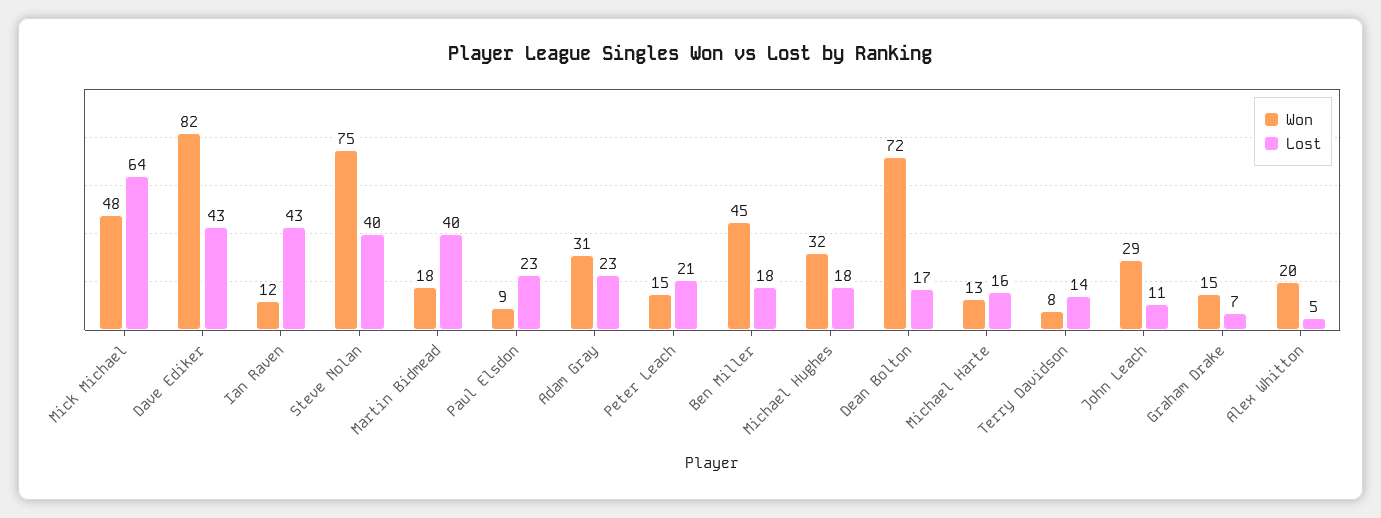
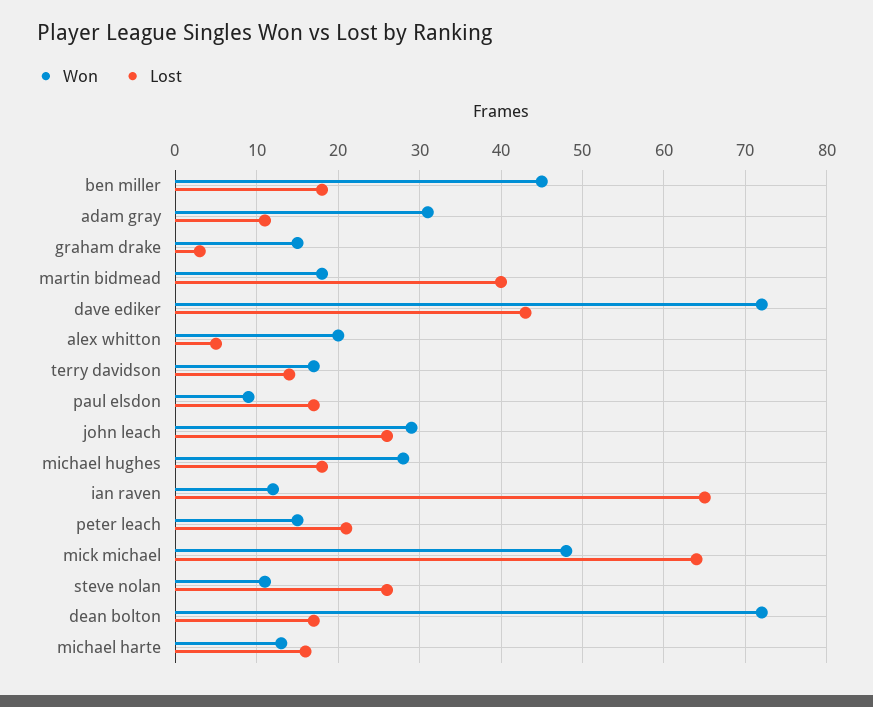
  {
    "Won": {
      "Mick Michael": 48,
-     "Dave Ediker": 82,
+     "Dave Ediker": 72,
      "Ian Raven": 12,
-     "Steve Nolan": 75,
+     "Steve Nolan": 11,
      "Martin Bidmead": 18,
      "Paul Elsdon": 9,
      "Adam Gray": 31,
      "Peter Leach": 15,
      "Ben Miller": 45,
-     "Michael Hughes": 32,
+     "Michael Hughes": 28,
      "Dean Bolton": 72,
      "Michael Harte": 13,
-     "Terry Davidson": 8,
+     "Terry Davidson": 17,
      "John Leach": 29,
      "Graham Drake": 15,
      "Alex Whitton": 20
    },
    "Lost": {
      "Mick Michael": 64,
      "Dave Ediker": 43,
-     "Ian Raven": 43,
+     "Ian Raven": 65,
-     "Steve Nolan": 40,
+     "Steve Nolan": 26,
      "Martin Bidmead": 40,
-     "Paul Elsdon": 23,
+     "Paul Elsdon": 17,
-     "Adam Gray": 23,
+     "Adam Gray": 11,
      "Peter Leach": 21,
      "Ben Miller": 18,
      "Michael Hughes": 18,
      "Dean Bolton": 17,
      "Michael Harte": 16,
      "Terry Davidson": 14,
-     "John Leach": 11,
+     "John Leach": 26,
-     "Graham Drake": 7,
+     "Graham Drake": 3,
      "Alex Whitton": 5
    }
  }

